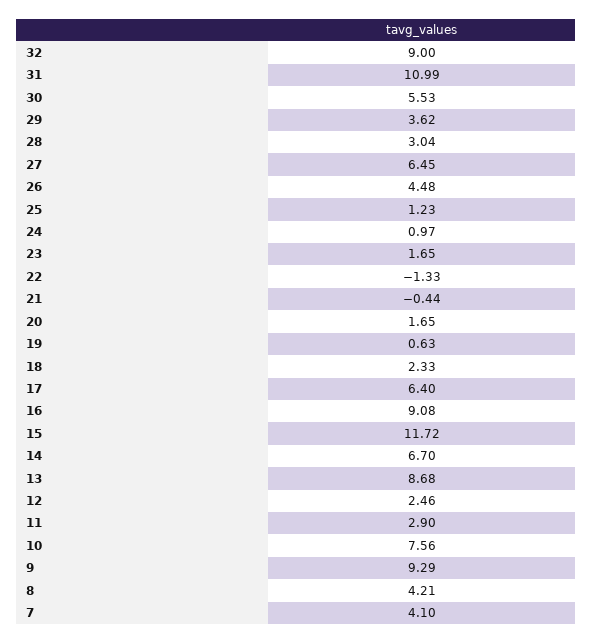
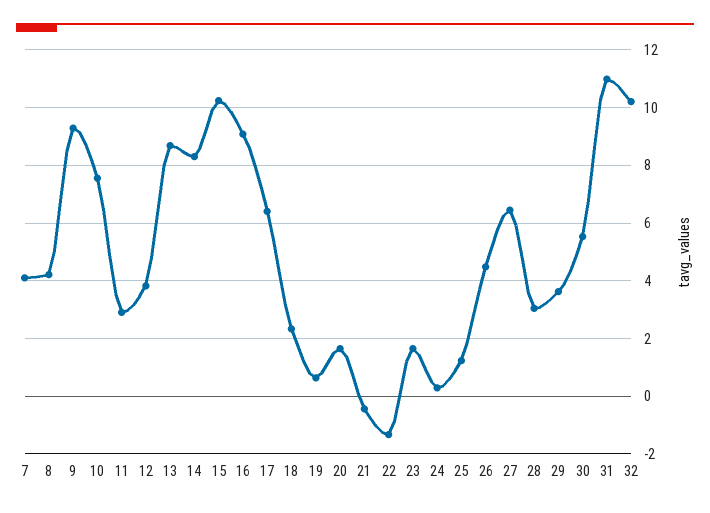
  {
-   "32": 9,
+   "32": 10.25,
    "31": 10.99,
    "30": 5.53,
    "29": 3.62,
    "28": 3.04,
    "27": 6.45,
    "26": 4.48,
    "25": 1.23,
-   "24": 0.97,
+   "24": 0.25,
    "23": 1.65,
    "22": -1.33,
    "21": -0.44,
    "20": 1.65,
    "19": 0.63,
    "18": 2.33,
    "17": 6.4,
    "16": 9.08,
-   "15": 11.72,
+   "15": 10.25,
-   "14": 6.7,
+   "14": 8.25,
    "13": 8.68,
-   "12": 2.46,
+   "12": 3.75,
    "11": 2.9,
    "10": 7.56,
    "9": 9.29,
    "8": 4.21,
    "7": 4.1
  }

